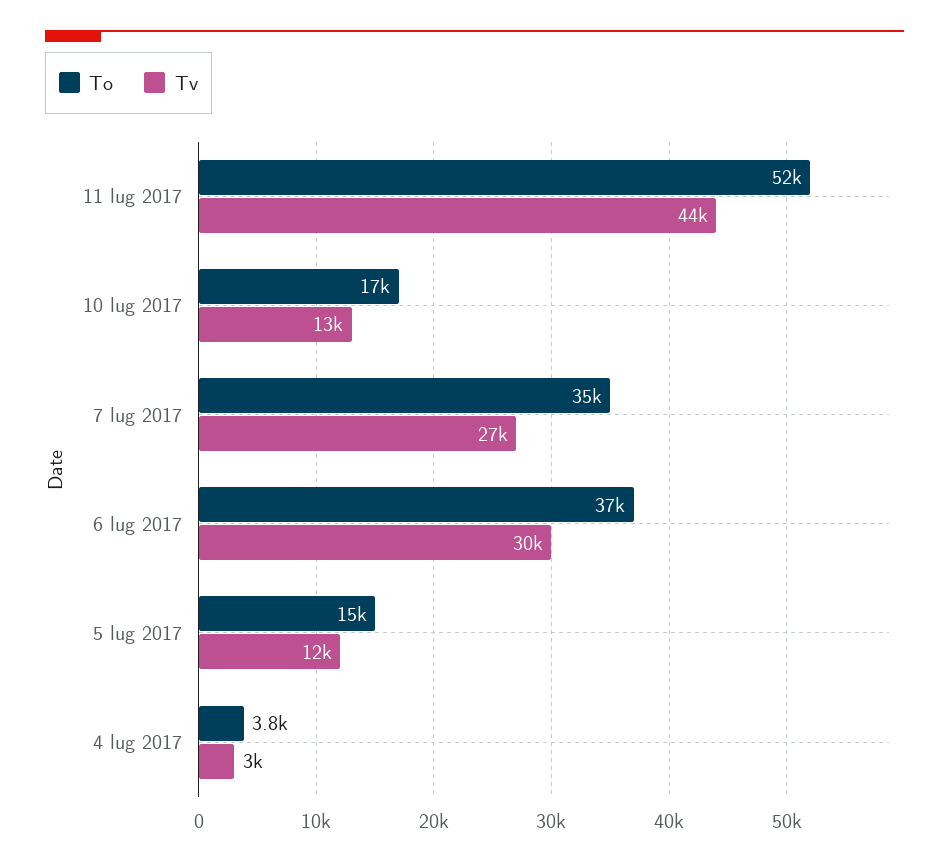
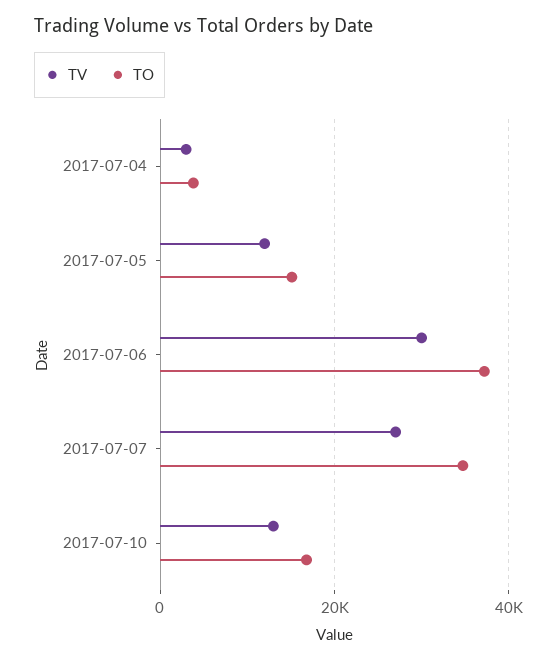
  {
    "To": {
-     "11 lug 2017": 52000,
      "10 lug 2017": 17000,
      "7 lug 2017": 35000,
      "6 lug 2017": 37000,
      "5 lug 2017": 15000,
      "4 lug 2017": 3800
    },
    "Tv": {
-     "11 lug 2017": 44000,
      "10 lug 2017": 13000,
      "7 lug 2017": 27000,
      "6 lug 2017": 30000,
      "5 lug 2017": 12000,
      "4 lug 2017": 3000
    }
  }

